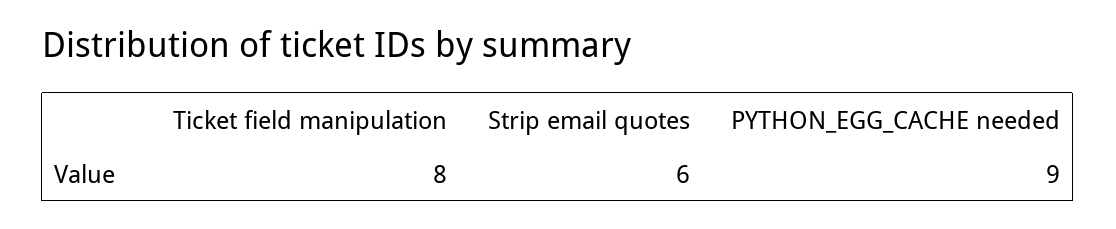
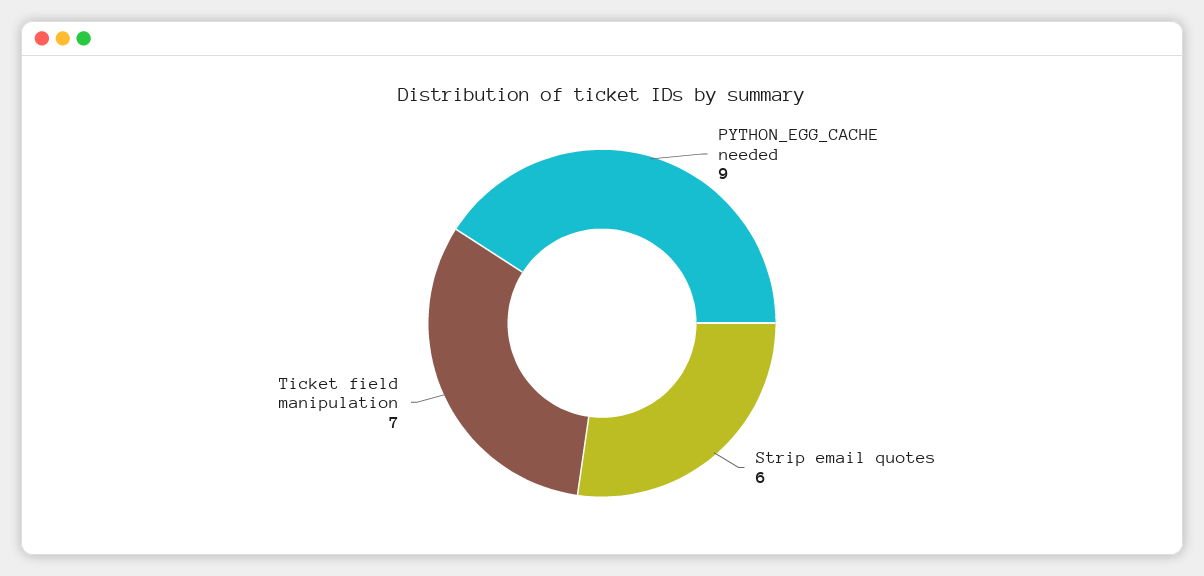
  {
-   "Ticket field manipulation": 8,
+   "Ticket field manipulation": 7,
    "Strip email quotes": 6,
    "PYTHON_EGG_CACHE needed": 9
  }

